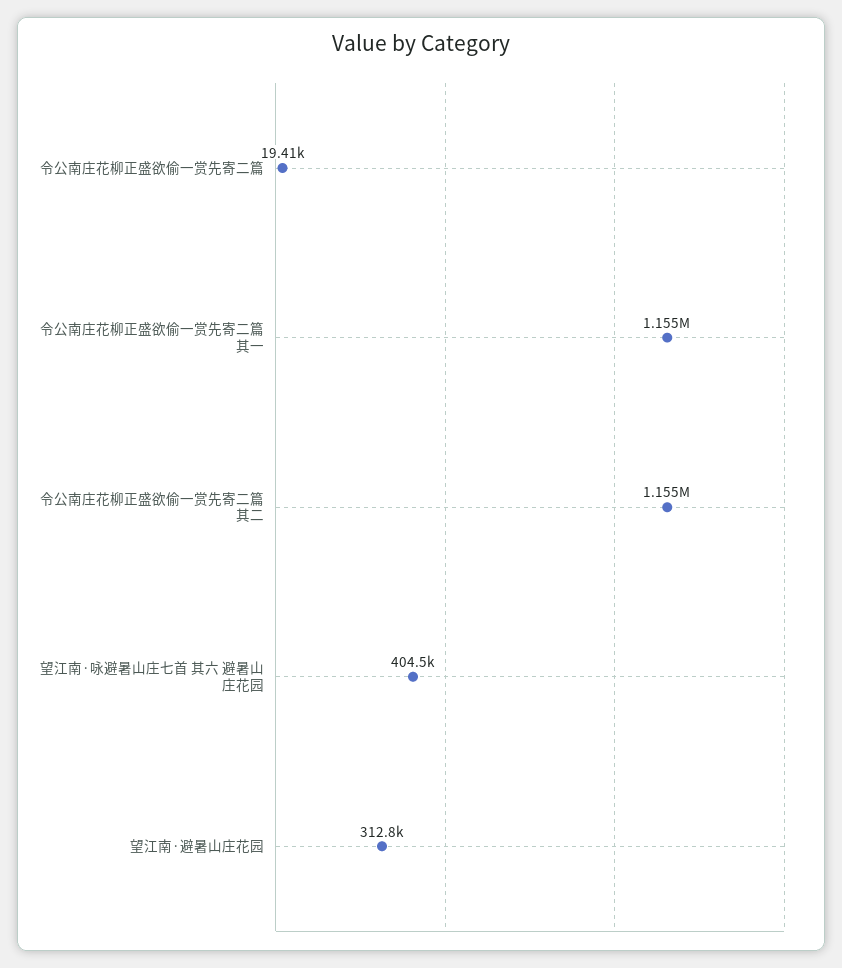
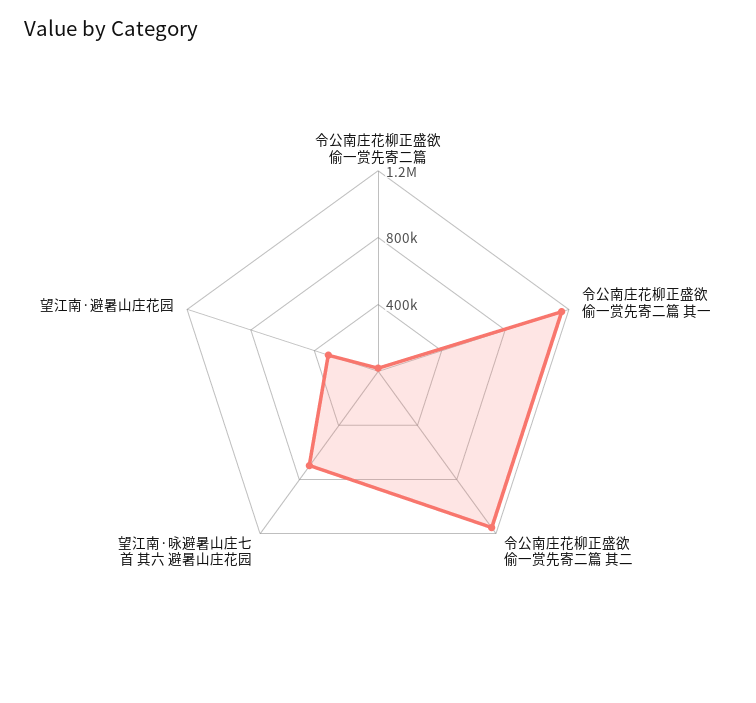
  {
    "令公南庄花柳正盛欲偷一赏先寄二篇": 19410,
    "令公南庄花柳正盛欲偷一赏先寄二篇 其一": 1155000,
    "令公南庄花柳正盛欲偷一赏先寄二篇 其二": 1155000,
-   "望江南·咏避暑山庄七首 其六 避暑山庄花园": 404500,
+   "望江南·咏避暑山庄七首 其六 避暑山庄花园": 700000,
    "望江南·避暑山庄花园": 312800
  }

